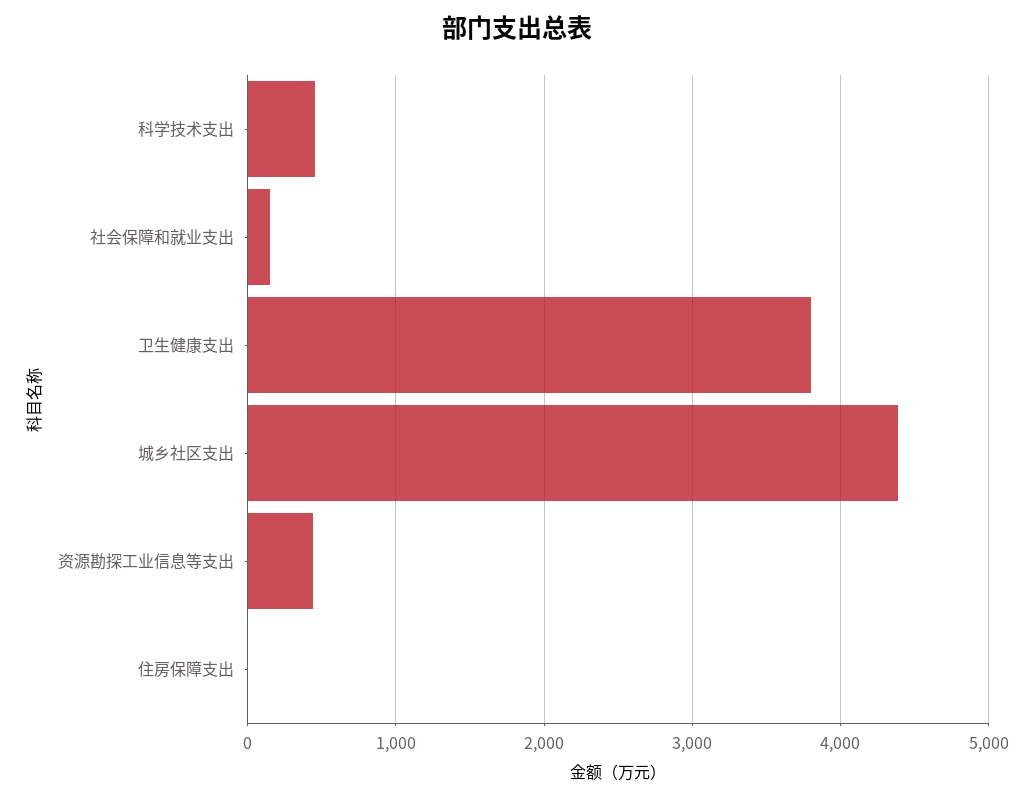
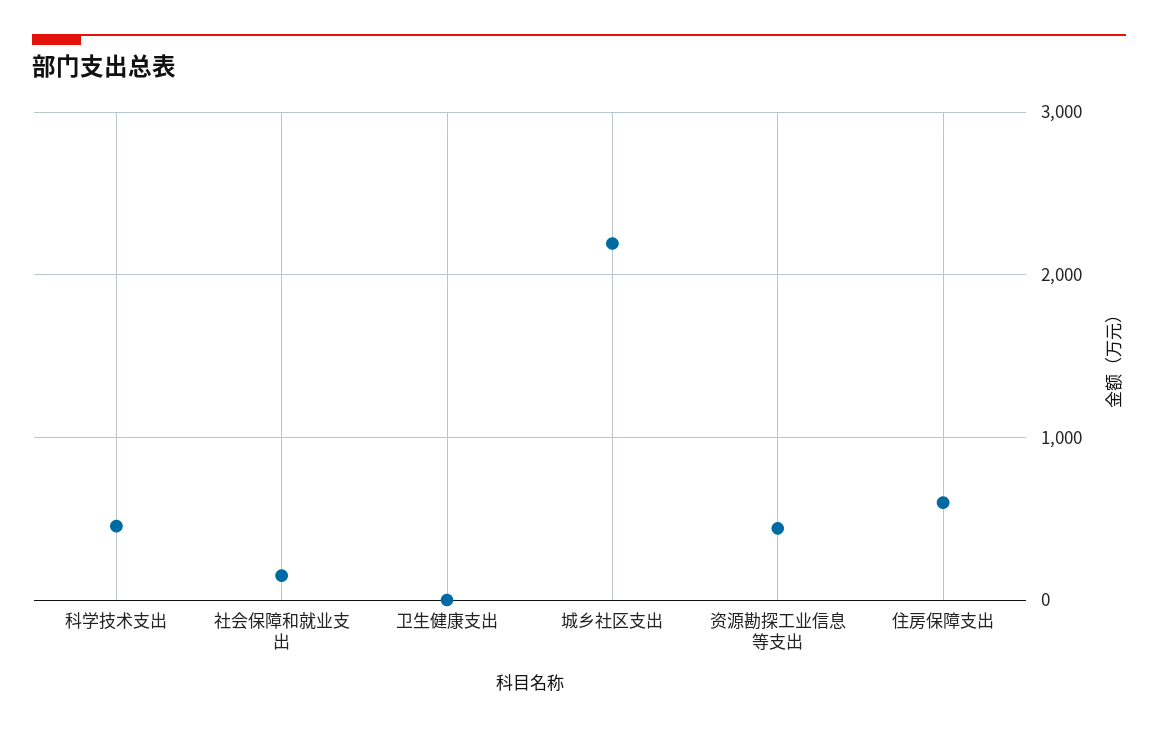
  {
    "科学技术支出": 500,
    "社会保障和就业支出": 200,
-   "卫生健康支出": 3800,
+   "卫生健康支出": 0,
-   "城乡社区支出": 4400,
+   "城乡社区支出": 2200,
    "资源勘探工业信息等支出": 400,
-   "住房保障支出": 0
+   "住房保障支出": 600
  }

